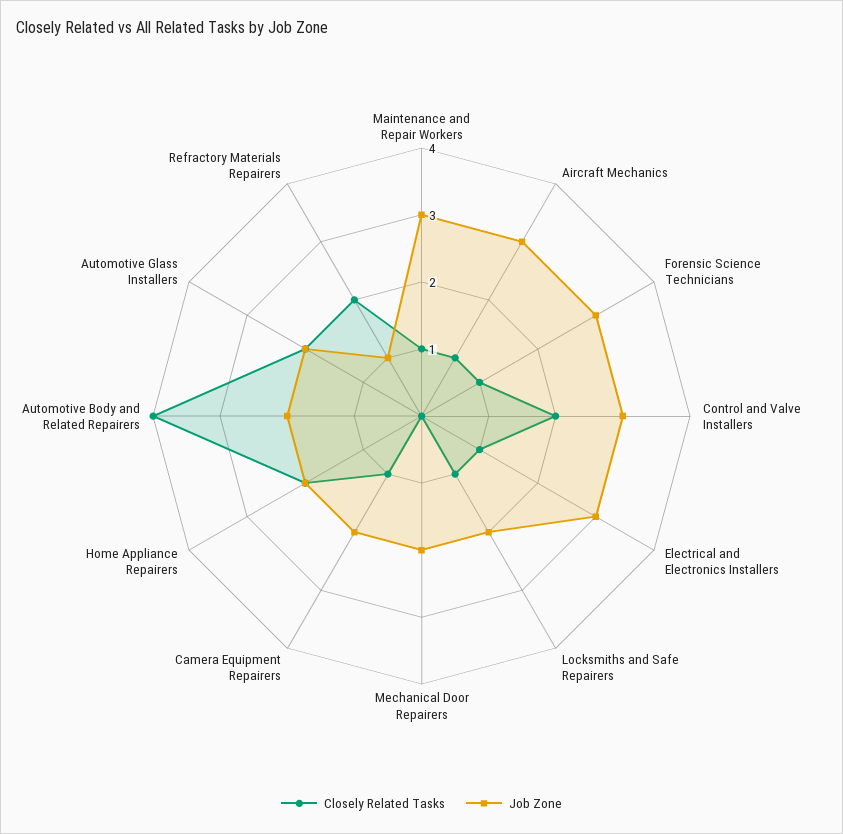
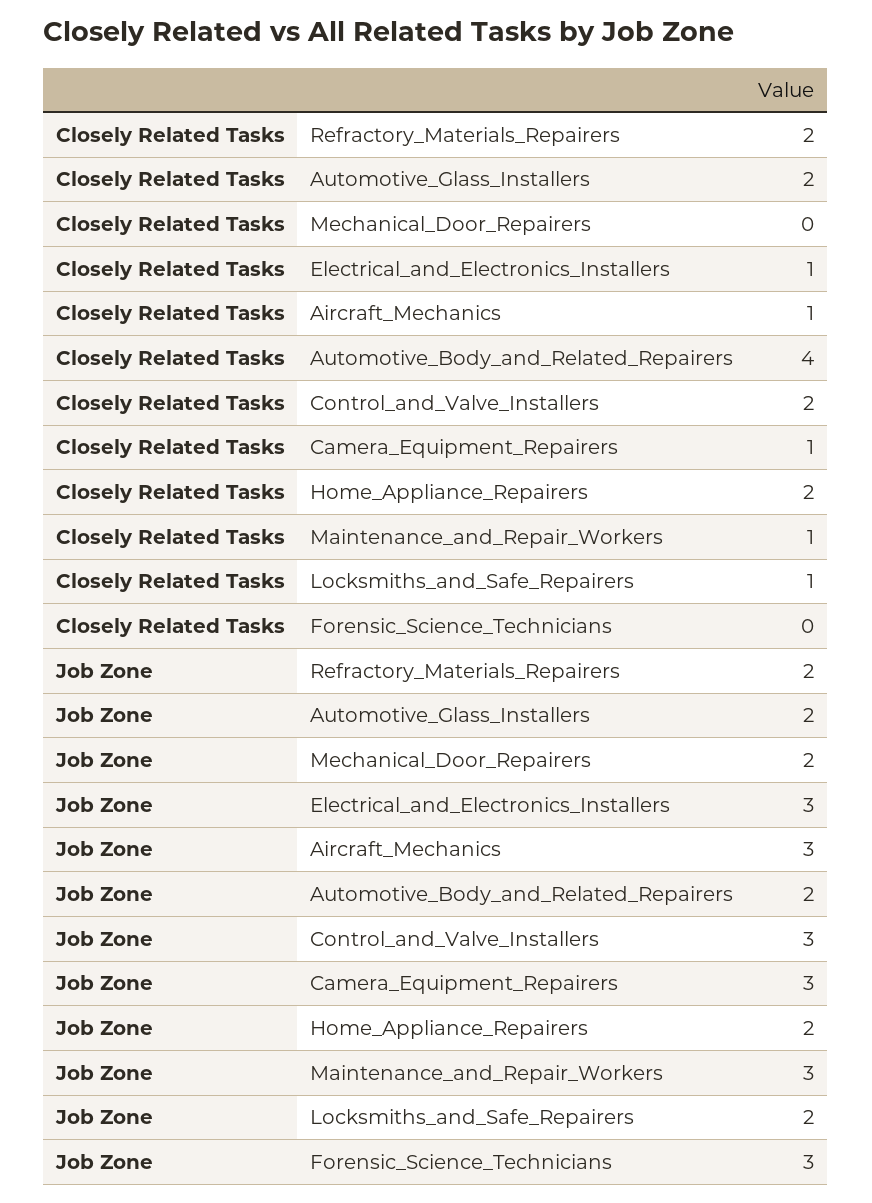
  {
    "Closely Related Tasks": {
      "Maintenance and Repair Workers": 1,
      "Aircraft Mechanics": 1,
-     "Forensic Science Technicians": 1,
+     "Forensic Science Technicians": 0,
      "Control and Valve Installers": 2,
      "Electrical and Electronics Installers": 1,
      "Locksmiths and Safe Repairers": 1,
      "Mechanical Door Repairers": 0,
      "Camera Equipment Repairers": 1,
      "Home Appliance Repairers": 2,
      "Automotive Body and Related Repairers": 4,
      "Automotive Glass Installers": 2,
      "Refractory Materials Repairers": 2
    },
    "Job Zone": {
      "Maintenance and Repair Workers": 3,
      "Aircraft Mechanics": 3,
      "Forensic Science Technicians": 3,
      "Control and Valve Installers": 3,
      "Electrical and Electronics Installers": 3,
      "Locksmiths and Safe Repairers": 2,
      "Mechanical Door Repairers": 2,
-     "Camera Equipment Repairers": 2,
+     "Camera Equipment Repairers": 3,
      "Home Appliance Repairers": 2,
      "Automotive Body and Related Repairers": 2,
      "Automotive Glass Installers": 2,
-     "Refractory Materials Repairers": 1
+     "Refractory Materials Repairers": 2
    }
  }

